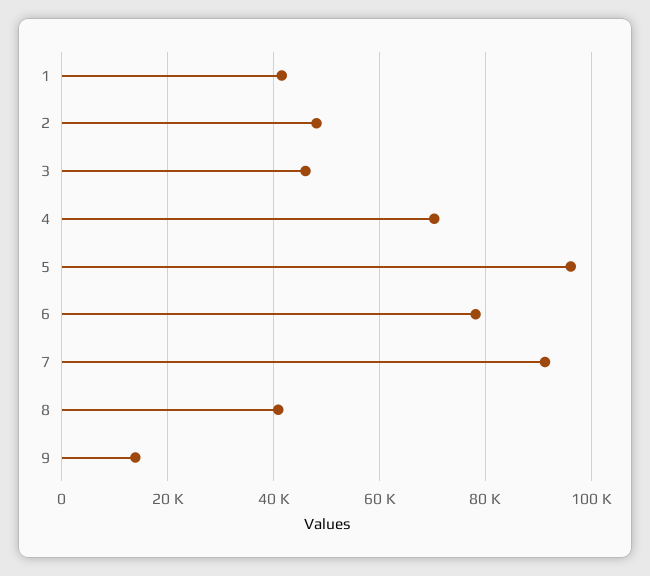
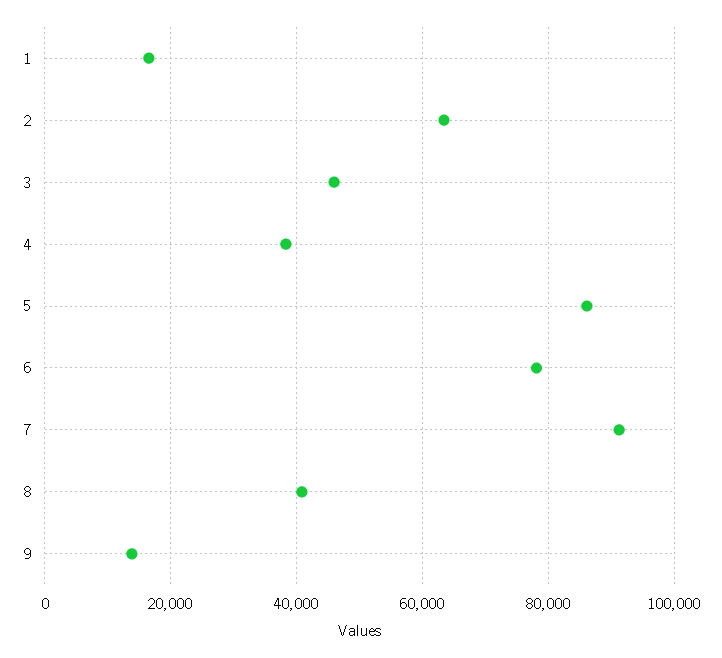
  {
-   "1": 42000,
+   "1": 16000,
-   "2": 48000,
+   "2": 64000,
    "3": 46000,
-   "4": 70000,
+   "4": 38000,
-   "5": 96000,
+   "5": 86000,
    "6": 78000,
    "7": 92000,
    "8": 40000,
    "9": 14000
  }

